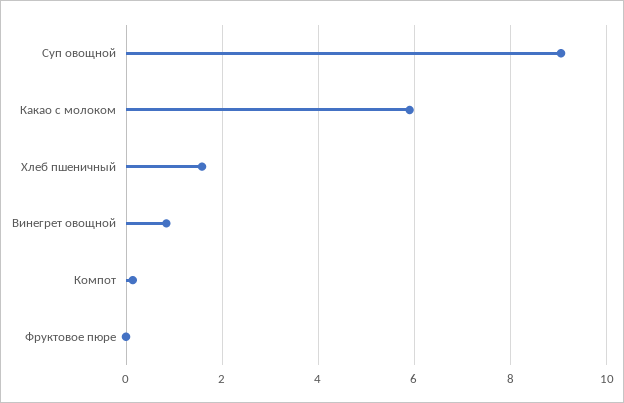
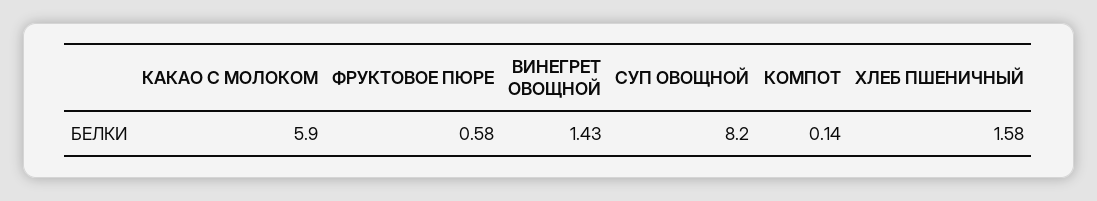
  {
-   "Суп овощной": 9,
+   "Суп овощной": 8.2,
    "Какао с молоком": 5.9,
    "Хлеб пшеничный": 1.58,
-   "Винегрет овощной": 0.8,
+   "Винегрет овощной": 1.43,
    "Компот": 0.14,
-   "Фруктовое пюре": 0
+   "Фруктовое пюре": 0.58
  }

